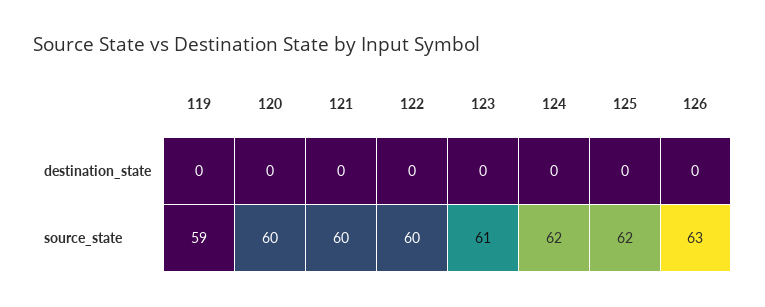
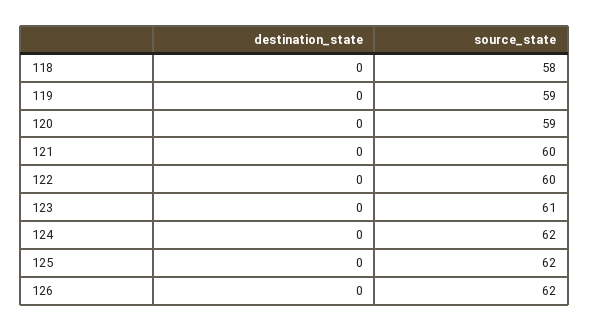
  {
    "119": {
      "destination_state": 0,
      "source_state": 59
    },
    "120": {
      "destination_state": 0,
-     "source_state": 60
+     "source_state": 59
    },
    "121": {
      "destination_state": 0,
      "source_state": 60
    },
    "122": {
      "destination_state": 0,
      "source_state": 60
    },
    "123": {
      "destination_state": 0,
      "source_state": 61
    },
    "124": {
      "destination_state": 0,
      "source_state": 62
    },
    "125": {
      "destination_state": 0,
      "source_state": 62
    },
    "126": {
      "destination_state": 0,
-     "source_state": 63
+     "source_state": 62
-   }
+   },
+   "118": {
+     "destination_state": 0,
+     "source_state": 58
+   }
  }

